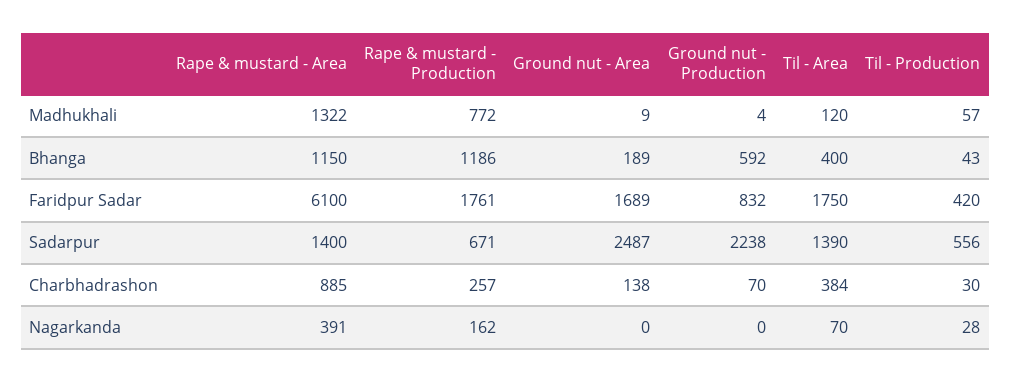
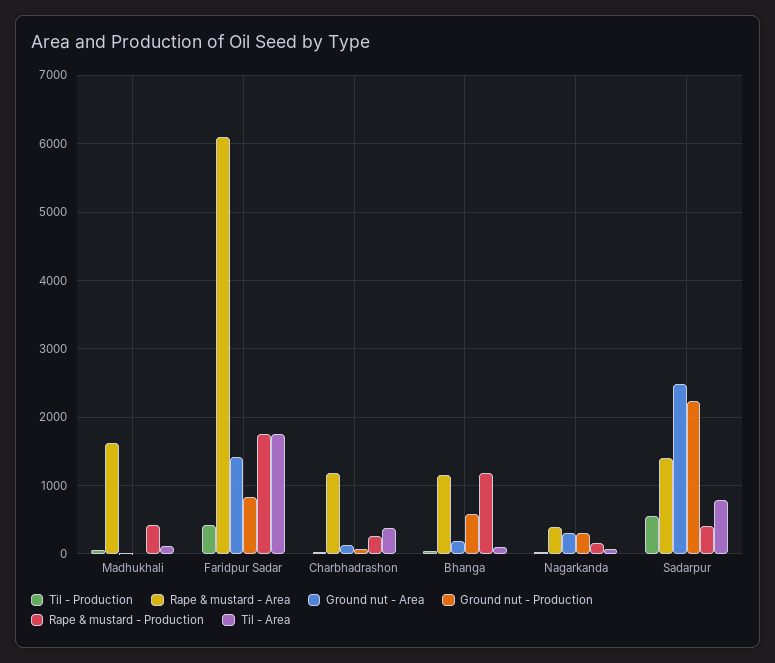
  {
    "Rape & mustard - Area": {
-     "Madhukhali": 1322,
+     "Madhukhali": 1600,
      "Bhanga": 1150,
      "Faridpur Sadar": 6100,
      "Sadarpur": 1400,
-     "Charbhadrashon": 885,
+     "Charbhadrashon": 1200,
      "Nagarkanda": 391
    },
    "Rape & mustard - Production": {
-     "Madhukhali": 772,
+     "Madhukhali": 400,
      "Bhanga": 1186,
      "Faridpur Sadar": 1761,
-     "Sadarpur": 671,
+     "Sadarpur": 400,
      "Charbhadrashon": 257,
      "Nagarkanda": 162
    },
    "Ground nut - Area": {
      "Madhukhali": 9,
      "Bhanga": 189,
-     "Faridpur Sadar": 1689,
+     "Faridpur Sadar": 1400,
      "Sadarpur": 2487,
      "Charbhadrashon": 138,
-     "Nagarkanda": 0
+     "Nagarkanda": 300
    },
    "Ground nut - Production": {
      "Madhukhali": 4,
      "Bhanga": 592,
      "Faridpur Sadar": 832,
      "Sadarpur": 2238,
      "Charbhadrashon": 70,
-     "Nagarkanda": 0
+     "Nagarkanda": 300
    },
    "Til - Area": {
      "Madhukhali": 120,
-     "Bhanga": 400,
+     "Bhanga": 100,
      "Faridpur Sadar": 1750,
-     "Sadarpur": 1390,
+     "Sadarpur": 800,
      "Charbhadrashon": 384,
      "Nagarkanda": 70
    },
    "Til - Production": {
      "Madhukhali": 57,
      "Bhanga": 43,
      "Faridpur Sadar": 420,
      "Sadarpur": 556,
      "Charbhadrashon": 30,
      "Nagarkanda": 28
    }
  }

